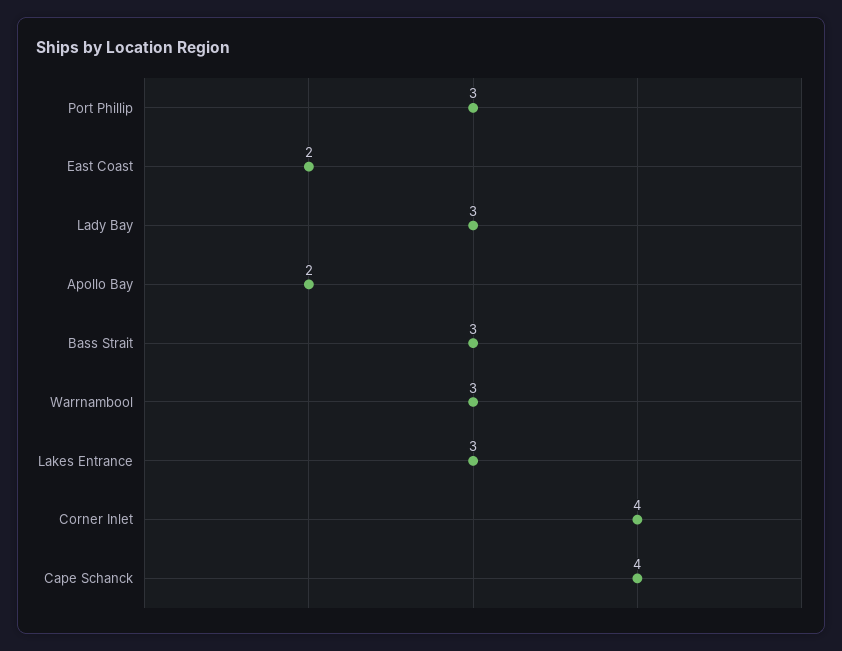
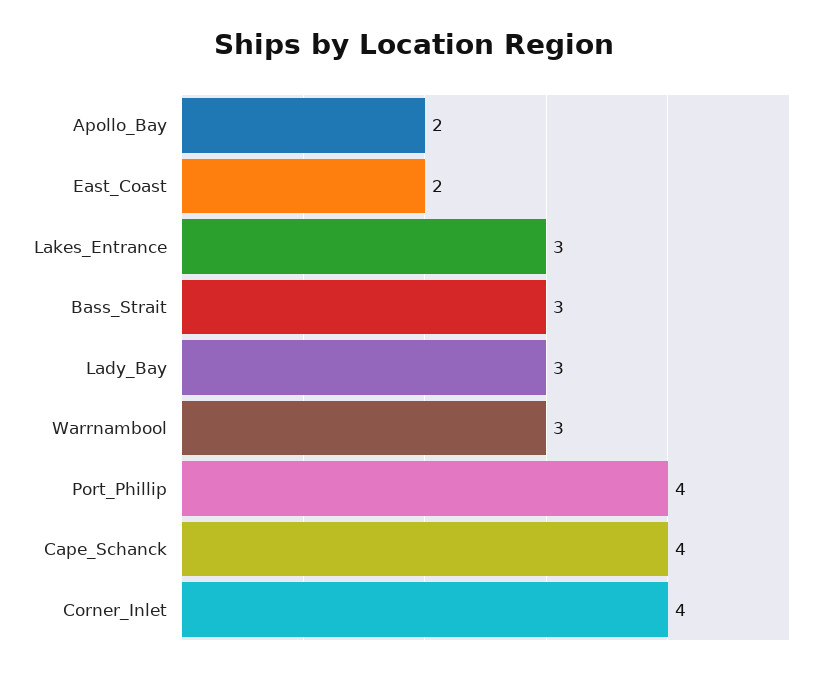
  {
-   "Port Phillip": 3,
+   "Port Phillip": 4,
    "East Coast": 2,
    "Lady Bay": 3,
    "Apollo Bay": 2,
    "Bass Strait": 3,
    "Warrnambool": 3,
    "Lakes Entrance": 3,
    "Corner Inlet": 4,
    "Cape Schanck": 4
  }

